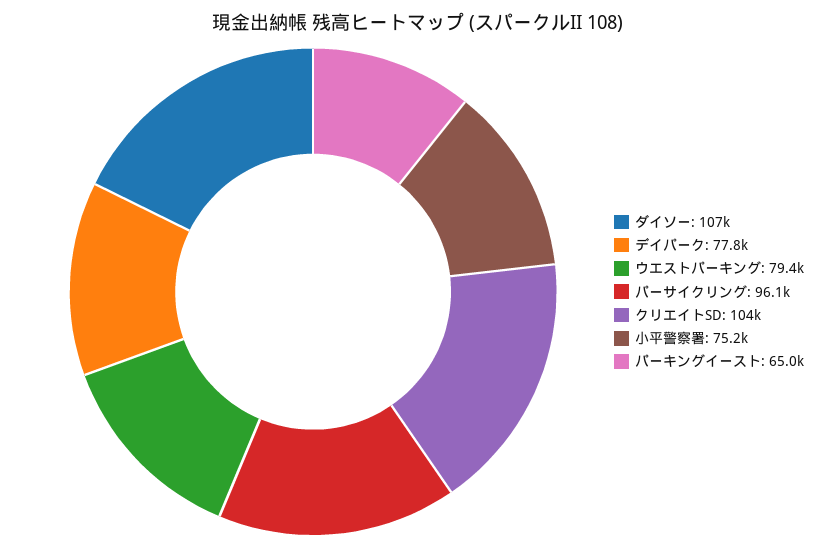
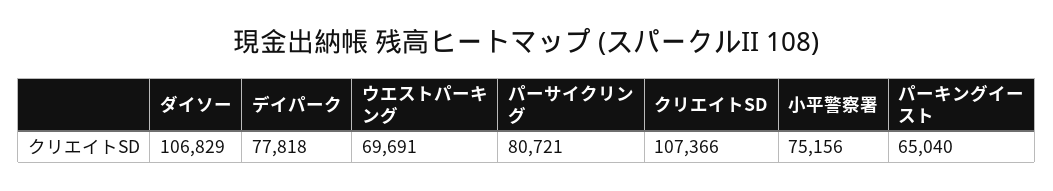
  {
    "ダイソー": 106829,
    "デイパーク": 77818,
-   "ウエストパーキング": 79400,
+   "ウエストパーキング": 69691,
-   "パーサイクリング": 96100,
+   "パーサイクリング": 80721,
-   "クリエイトSD": 104000,
+   "クリエイトSD": 107366,
    "小平警察署": 75156,
    "パーキングイースト": 65040
  }

